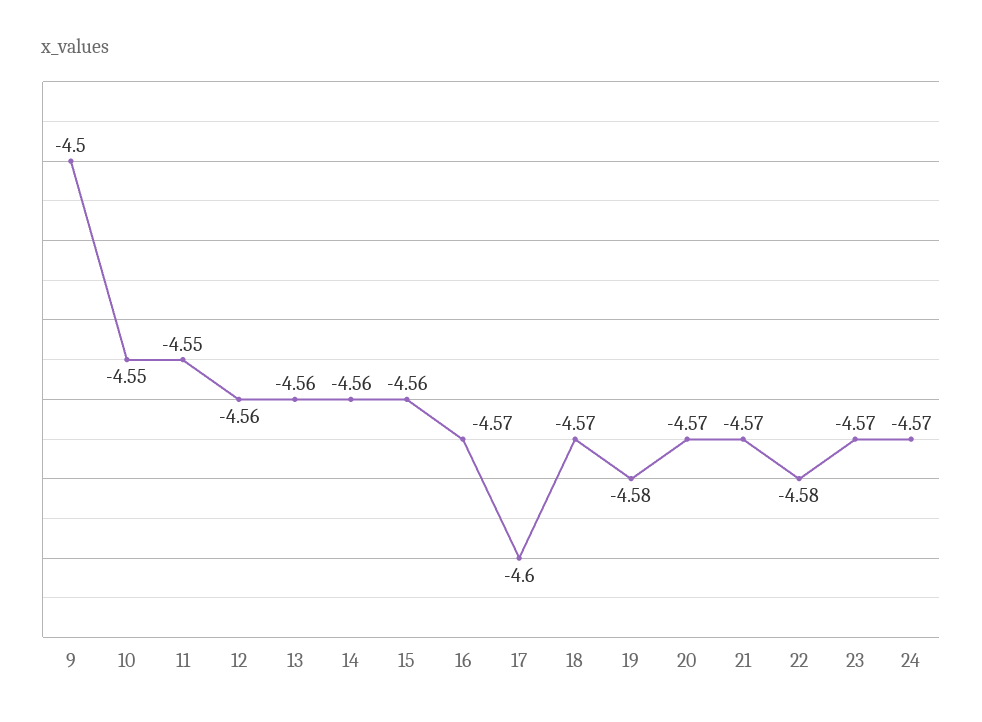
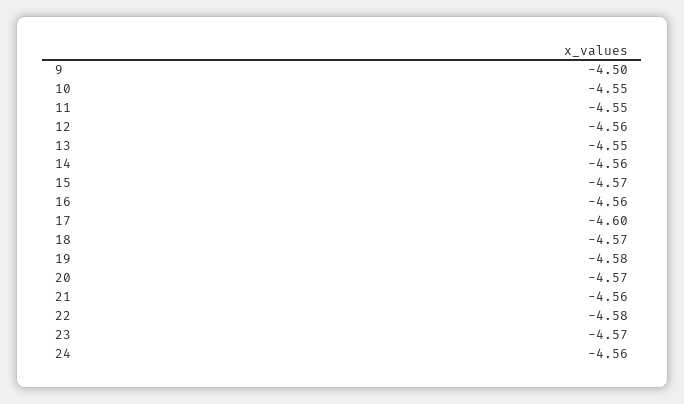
  {
    "9": -4.5,
    "10": -4.55,
    "11": -4.55,
    "12": -4.56,
-   "13": -4.56,
+   "13": -4.55,
    "14": -4.56,
-   "15": -4.56,
+   "15": -4.57,
-   "16": -4.57,
+   "16": -4.56,
    "17": -4.6,
    "18": -4.57,
    "19": -4.58,
    "20": -4.57,
-   "21": -4.57,
+   "21": -4.56,
    "22": -4.58,
    "23": -4.57,
-   "24": -4.57
+   "24": -4.56
  }

